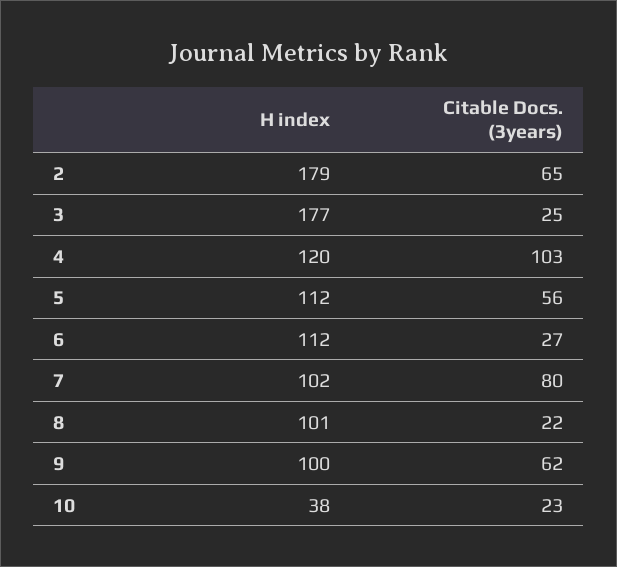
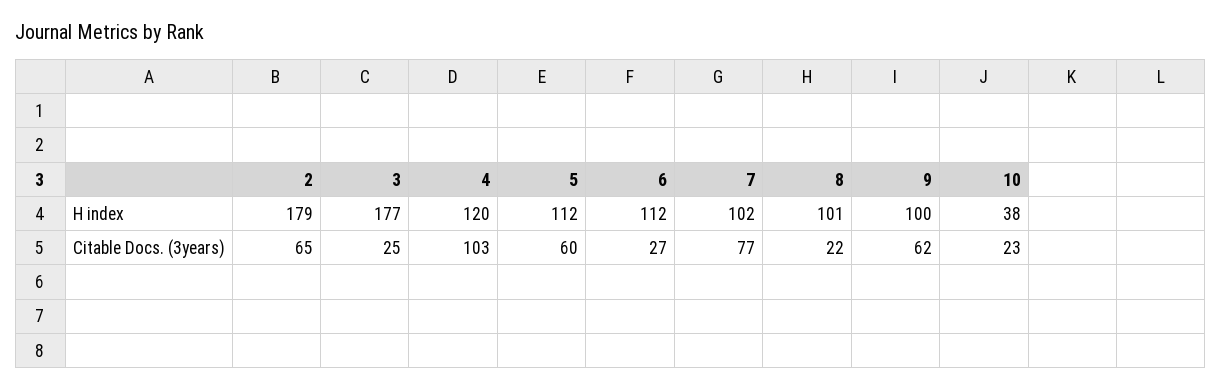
  {
    "H index": {
      "2": 179,
      "3": 177,
      "4": 120,
      "5": 112,
      "6": 112,
      "7": 102,
      "8": 101,
      "9": 100,
      "10": 38
    },
    "Citable Docs. (3years)": {
      "2": 65,
      "3": 25,
      "4": 103,
-     "5": 56,
+     "5": 60,
      "6": 27,
-     "7": 80,
+     "7": 77,
      "8": 22,
      "9": 62,
      "10": 23
    }
  }

